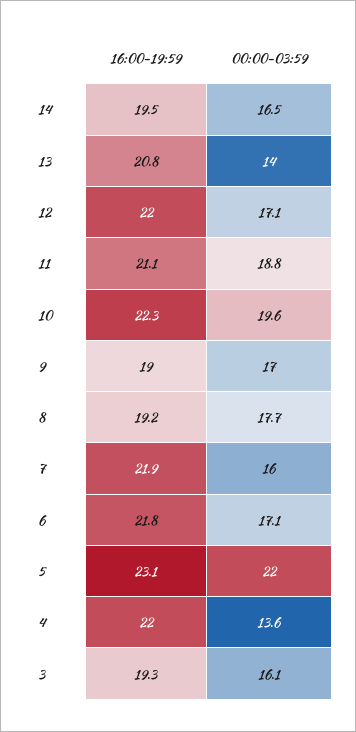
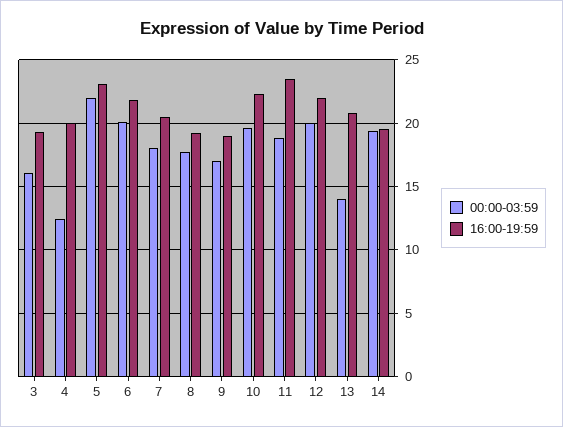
  {
    "16:00-19:59": {
      "14": 19.5,
      "13": 20.8,
      "12": 22,
-     "11": 21.1,
+     "11": 23.5,
      "10": 22.3,
      "9": 19,
      "8": 19.2,
-     "7": 21.9,
+     "7": 20.5,
      "6": 21.8,
      "5": 23.1,
-     "4": 22,
+     "4": 20,
      "3": 19.3
    },
    "00:00-03:59": {
-     "14": 16.5,
+     "14": 19.5,
      "13": 14,
-     "12": 17.1,
+     "12": 20,
      "11": 18.8,
      "10": 19.6,
      "9": 17,
      "8": 17.7,
-     "7": 16,
+     "7": 18,
-     "6": 17.1,
+     "6": 20,
      "5": 22,
-     "4": 13.6,
+     "4": 12.5,
      "3": 16.1
    }
  }

